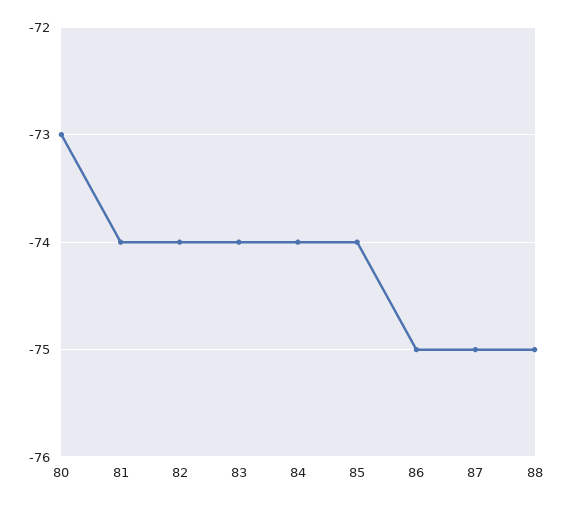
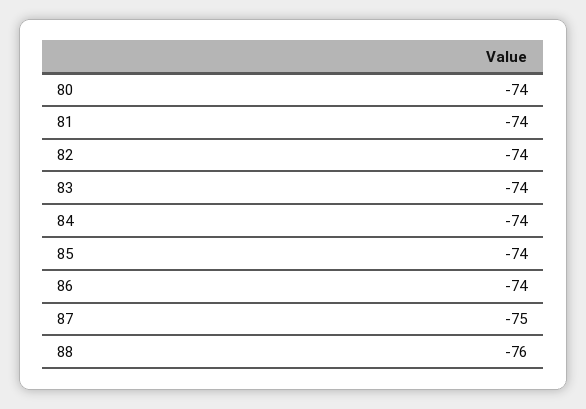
  {
-   "80": -73,
+   "80": -74,
    "81": -74,
    "82": -74,
    "83": -74,
    "84": -74,
    "85": -74,
-   "86": -75,
+   "86": -74,
    "87": -75,
-   "88": -75
+   "88": -76
  }

